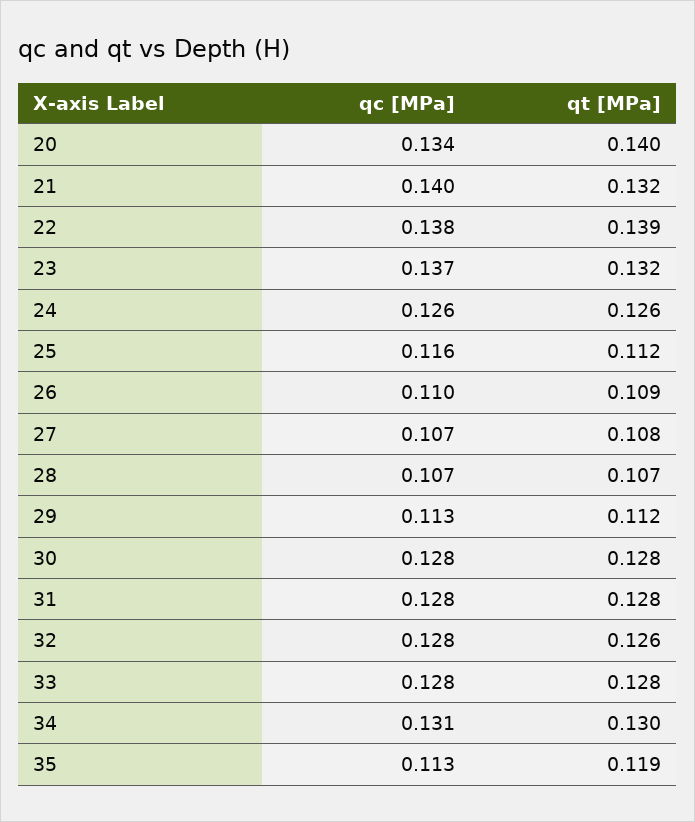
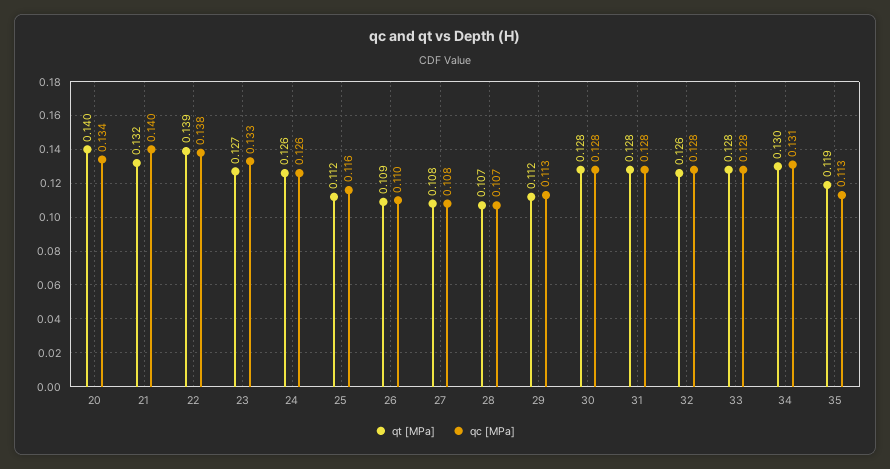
  {
    "qc [MPa]": {
      "20": 0.134,
      "21": 0.14,
      "22": 0.138,
-     "23": 0.137,
+     "23": 0.133,
      "24": 0.126,
      "25": 0.116,
      "26": 0.11,
-     "27": 0.107,
+     "27": 0.108,
      "28": 0.107,
      "29": 0.113,
      "30": 0.128,
      "31": 0.128,
      "32": 0.128,
      "33": 0.128,
      "34": 0.131,
      "35": 0.113
    },
    "qt [MPa]": {
      "20": 0.14,
      "21": 0.132,
      "22": 0.139,
-     "23": 0.132,
+     "23": 0.127,
      "24": 0.126,
      "25": 0.112,
      "26": 0.109,
      "27": 0.108,
      "28": 0.107,
      "29": 0.112,
      "30": 0.128,
      "31": 0.128,
      "32": 0.126,
      "33": 0.128,
      "34": 0.13,
      "35": 0.119
    }
  }

